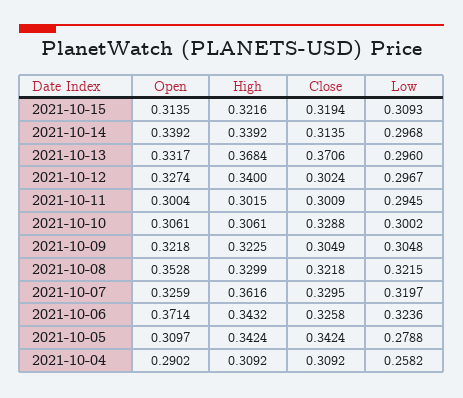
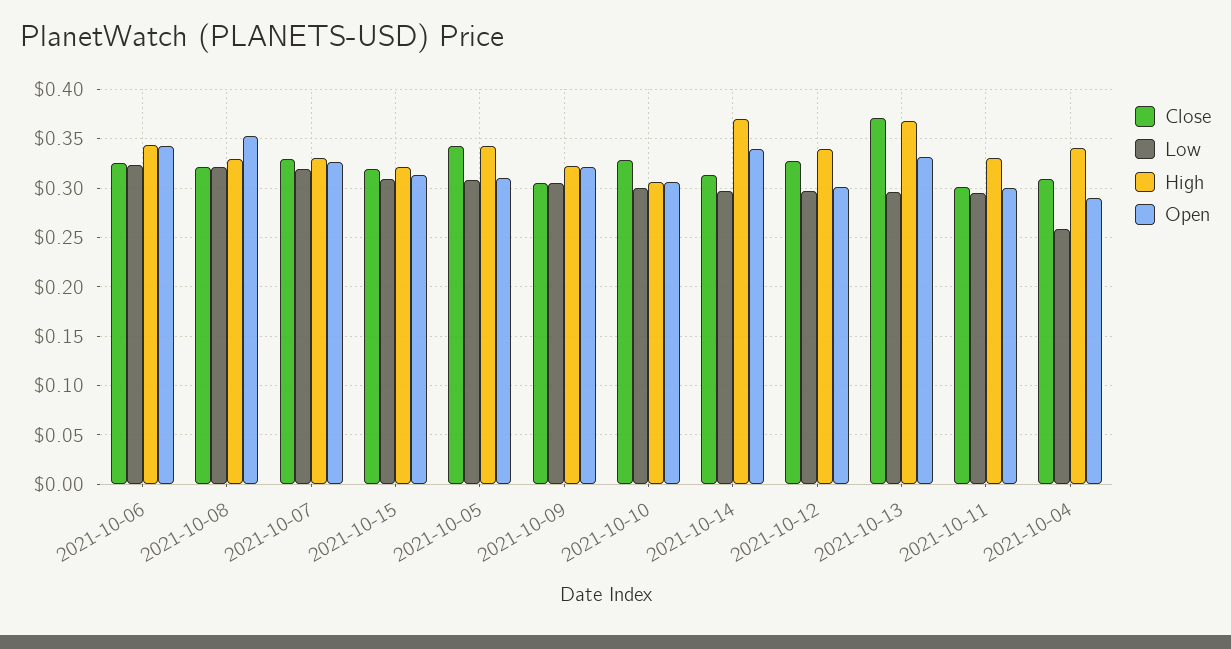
  {
    "Open": {
      "2021-10-15": 0.3135,
      "2021-10-14": 0.3392,
      "2021-10-13": 0.3317,
-     "2021-10-12": 0.3274,
+     "2021-10-12": 0.3,
      "2021-10-11": 0.3004,
      "2021-10-10": 0.3061,
      "2021-10-09": 0.3218,
      "2021-10-08": 0.3528,
      "2021-10-07": 0.3259,
-     "2021-10-06": 0.3714,
+     "2021-10-06": 0.34,
      "2021-10-05": 0.3097,
      "2021-10-04": 0.2902
    },
    "High": {
      "2021-10-15": 0.3216,
-     "2021-10-14": 0.3392,
+     "2021-10-14": 0.37,
      "2021-10-13": 0.3684,
      "2021-10-12": 0.34,
-     "2021-10-11": 0.3015,
+     "2021-10-11": 0.33,
      "2021-10-10": 0.3061,
      "2021-10-09": 0.3225,
      "2021-10-08": 0.3299,
-     "2021-10-07": 0.3616,
+     "2021-10-07": 0.33,
      "2021-10-06": 0.3432,
      "2021-10-05": 0.3424,
-     "2021-10-04": 0.3092
+     "2021-10-04": 0.34
    },
    "Close": {
      "2021-10-15": 0.3194,
      "2021-10-14": 0.3135,
      "2021-10-13": 0.3706,
-     "2021-10-12": 0.3024,
+     "2021-10-12": 0.33,
      "2021-10-11": 0.3009,
      "2021-10-10": 0.3288,
      "2021-10-09": 0.3049,
      "2021-10-08": 0.3218,
      "2021-10-07": 0.3295,
      "2021-10-06": 0.3258,
      "2021-10-05": 0.3424,
      "2021-10-04": 0.3092
    },
    "Low": {
      "2021-10-15": 0.3093,
      "2021-10-14": 0.2968,
      "2021-10-13": 0.296,
      "2021-10-12": 0.2967,
      "2021-10-11": 0.2945,
      "2021-10-10": 0.3002,
      "2021-10-09": 0.3048,
      "2021-10-08": 0.3215,
      "2021-10-07": 0.3197,
      "2021-10-06": 0.3236,
-     "2021-10-05": 0.2788,
+     "2021-10-05": 0.31,
      "2021-10-04": 0.2582
    }
  }

